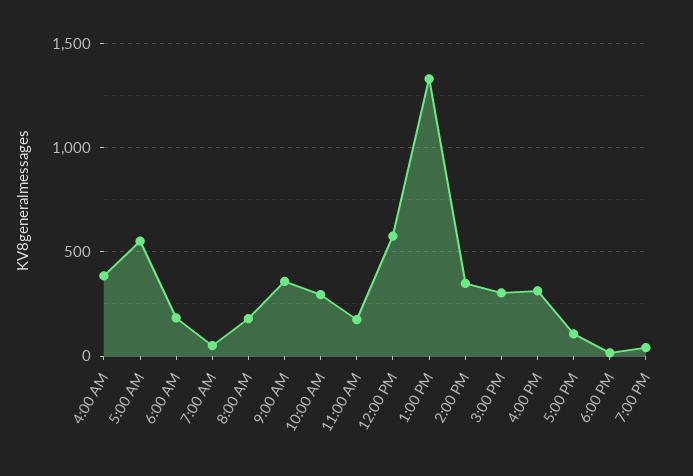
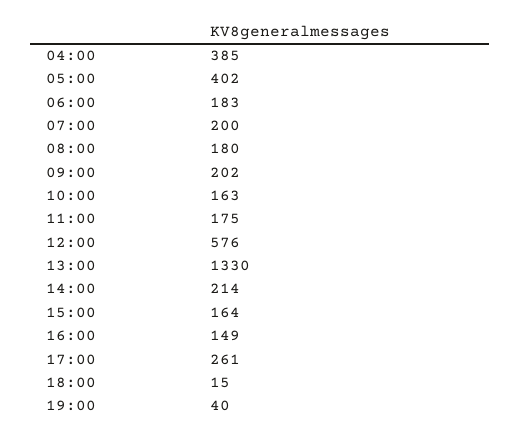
  {
    "4:00 AM": 385,
-   "5:00 AM": 550,
+   "5:00 AM": 402,
    "6:00 AM": 183,
-   "7:00 AM": 50,
+   "7:00 AM": 200,
    "8:00 AM": 180,
-   "9:00 AM": 350,
+   "9:00 AM": 202,
-   "10:00 AM": 300,
+   "10:00 AM": 163,
    "11:00 AM": 175,
    "12:00 PM": 576,
    "1:00 PM": 1330,
-   "2:00 PM": 350,
+   "2:00 PM": 214,
-   "3:00 PM": 300,
+   "3:00 PM": 164,
-   "4:00 PM": 300,
+   "4:00 PM": 149,
-   "5:00 PM": 100,
+   "5:00 PM": 261,
    "6:00 PM": 15,
    "7:00 PM": 40
  }

